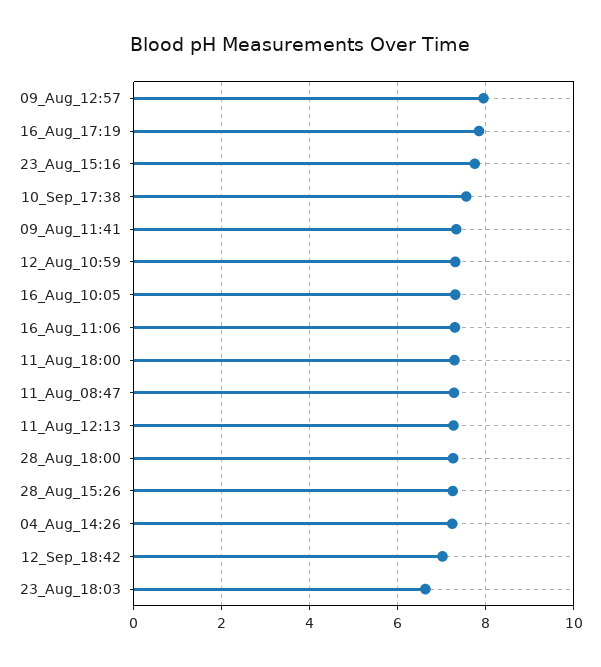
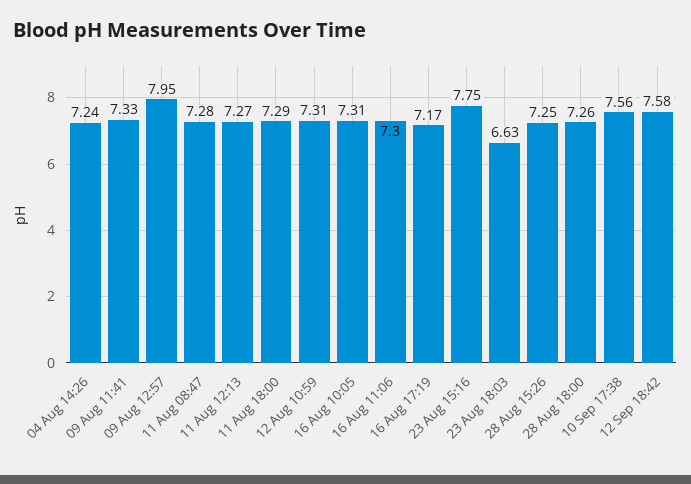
  {
    "09_Aug_12:57": 7.95,
-   "16_Aug_17:19": 7.8,
+   "16_Aug_17:19": 7.17,
    "23_Aug_15:16": 7.75,
    "10_Sep_17:38": 7.56,
    "09_Aug_11:41": 7.33,
    "12_Aug_10:59": 7.31,
    "16_Aug_10:05": 7.31,
    "16_Aug_11:06": 7.3,
    "11_Aug_18:00": 7.29,
    "11_Aug_08:47": 7.28,
    "11_Aug_12:13": 7.27,
    "28_Aug_18:00": 7.26,
    "28_Aug_15:26": 7.25,
    "04_Aug_14:26": 7.24,
-   "12_Sep_18:42": 7,
+   "12_Sep_18:42": 7.58,
    "23_Aug_18:03": 6.63
  }

